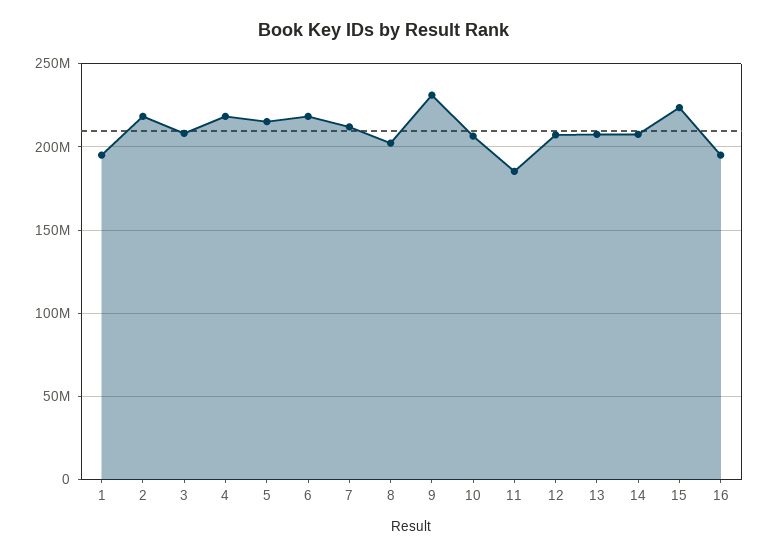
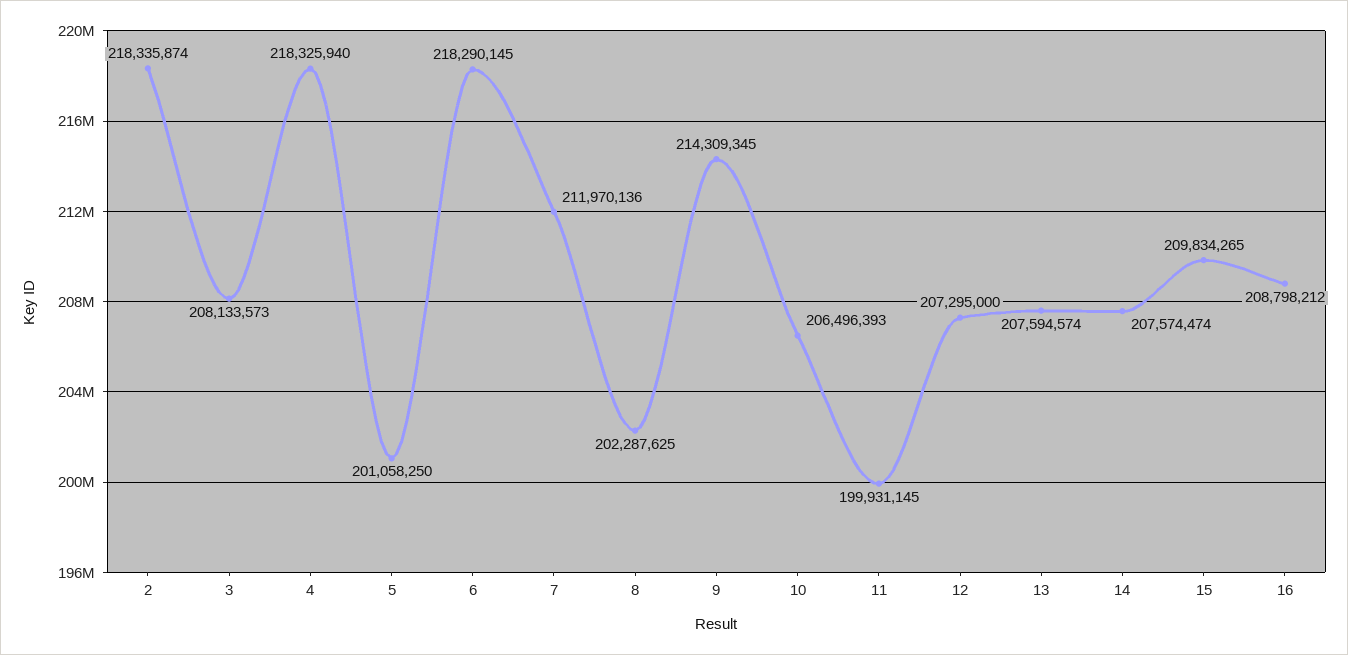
  {
-   "1": 195000000,
    "2": 218335874,
    "3": 208133573,
    "4": 218325940,
-   "5": 215000000,
+   "5": 201058250,
    "6": 218290145,
    "7": 211970136,
    "8": 202287625,
-   "9": 230000000,
+   "9": 214309345,
    "10": 206496393,
-   "11": 185000000,
+   "11": 199931145,
    "12": 207295000,
    "13": 207594574,
    "14": 207574474,
-   "15": 225000000,
+   "15": 209834265,
-   "16": 195000000
+   "16": 208798212
  }

